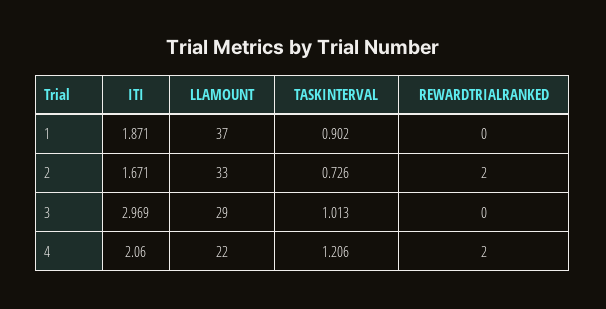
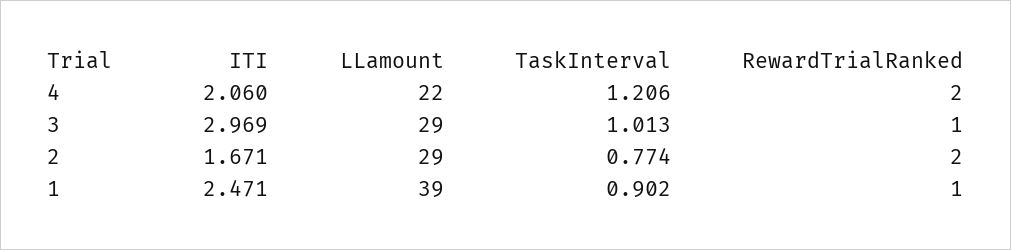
  {
    "ITI": {
-     "1": 1.871,
+     "1": 2.471,
      "2": 1.671,
      "3": 2.969,
      "4": 2.06
    },
    "LLAMOUNT": {
-     "1": 37,
+     "1": 39,
-     "2": 33,
+     "2": 29,
      "3": 29,
      "4": 22
    },
    "TASKINTERVAL": {
      "1": 0.902,
-     "2": 0.726,
+     "2": 0.774,
      "3": 1.013,
      "4": 1.206
    },
    "REWARDTRIALRANKED": {
-     "1": 0,
+     "1": 1,
      "2": 2,
-     "3": 0,
+     "3": 1,
      "4": 2
    }
  }

